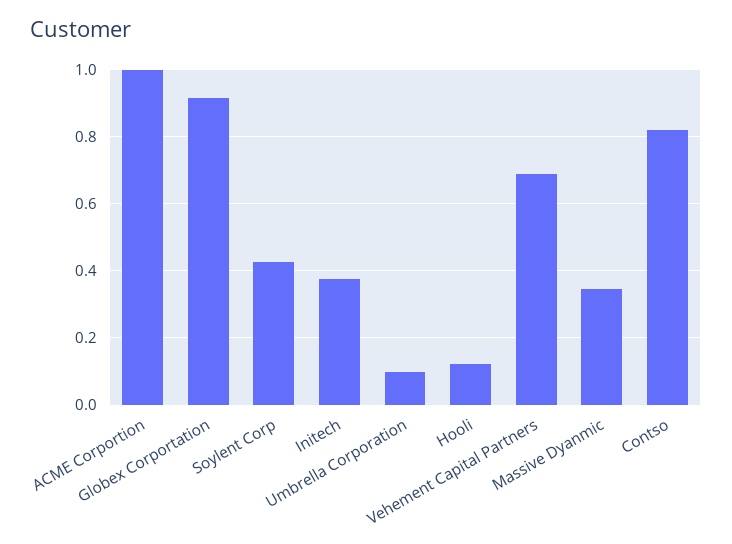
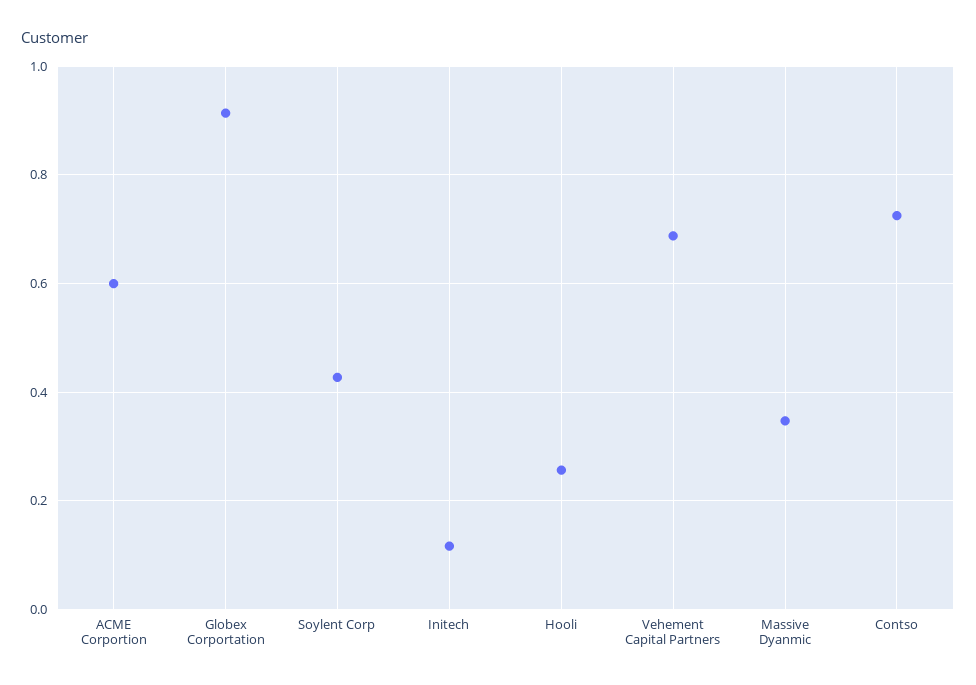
  {
-   "ACME Corportion": 1,
+   "ACME Corportion": 0.6,
    "Globex Corportation": 0.92,
    "Soylent Corp": 0.42,
-   "Initech": 0.38,
+   "Initech": 0.12,
-   "Umbrella Corporation": 0.1,
-   "Hooli": 0.12,
+   "Hooli": 0.26,
    "Vehement Capital Partners": 0.68,
    "Massive Dyanmic": 0.34,
-   "Contso": 0.82
+   "Contso": 0.72
  }

